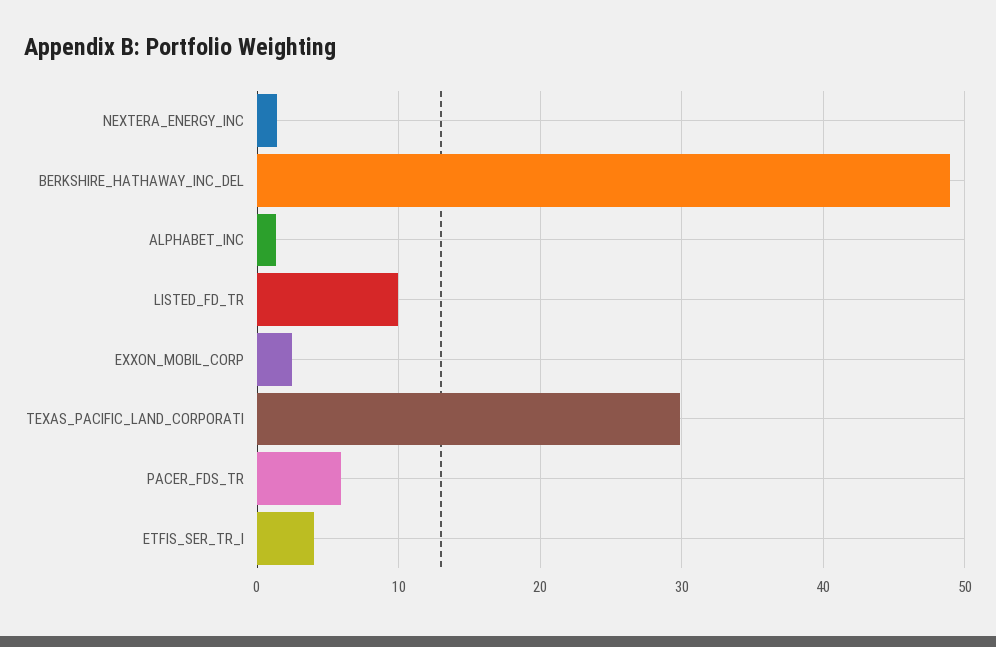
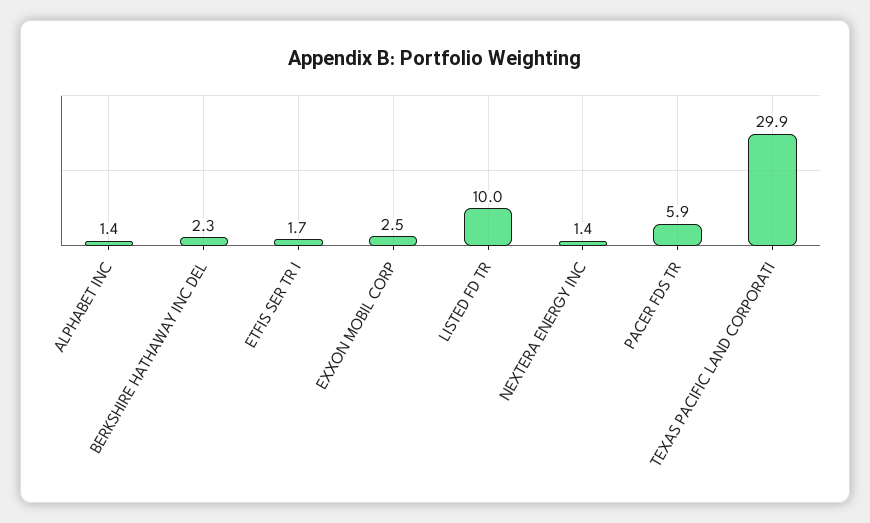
  {
    "NEXTERA_ENERGY_INC": 1.4,
-   "BERKSHIRE_HATHAWAY_INC_DEL": 49,
+   "BERKSHIRE_HATHAWAY_INC_DEL": 2.3,
    "ALPHABET_INC": 1.4,
    "LISTED_FD_TR": 10,
    "EXXON_MOBIL_CORP": 2.5,
    "TEXAS_PACIFIC_LAND_CORPORATI": 29.9,
    "PACER_FDS_TR": 5.9,
-   "ETFIS_SER_TR_I": 4
+   "ETFIS_SER_TR_I": 1.7
  }

